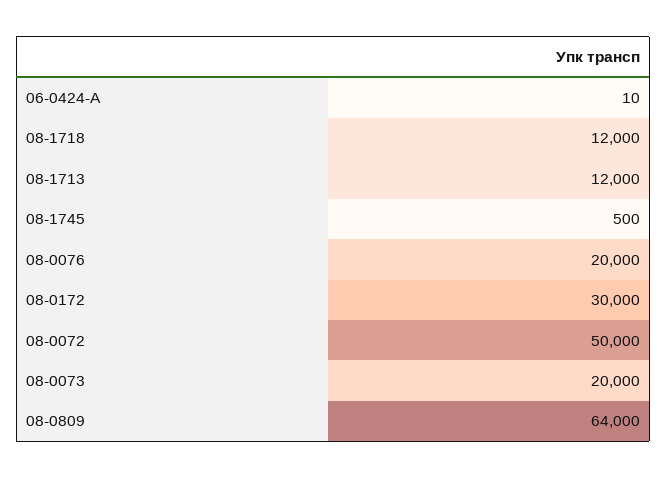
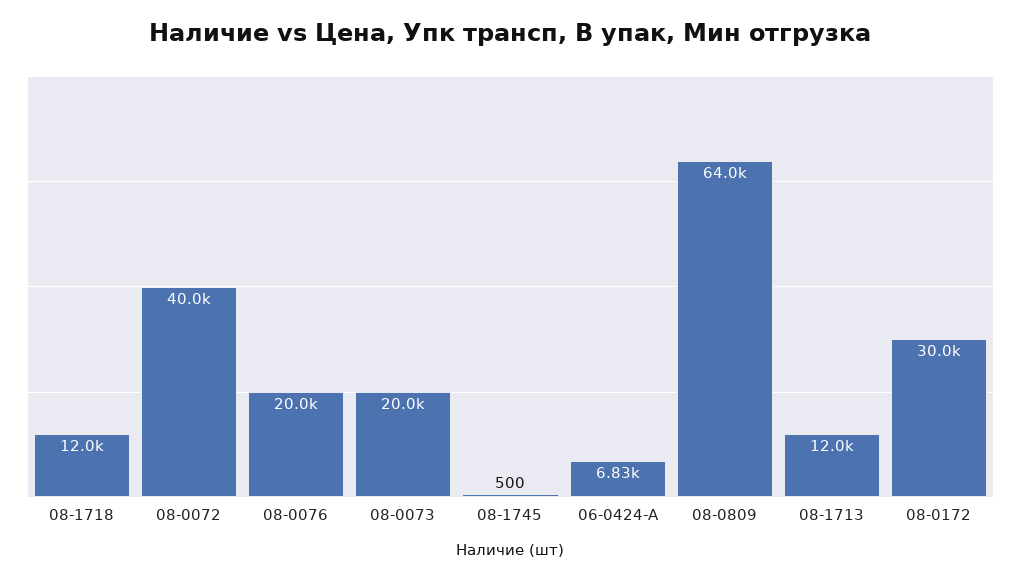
  {
-   "06-0424-A": 10,
+   "06-0424-A": 6830,
    "08-1718": 12000,
    "08-1713": 12000,
    "08-1745": 500,
    "08-0076": 20000,
    "08-0172": 30000,
-   "08-0072": 50000,
+   "08-0072": 40000,
    "08-0073": 20000,
    "08-0809": 64000
  }

